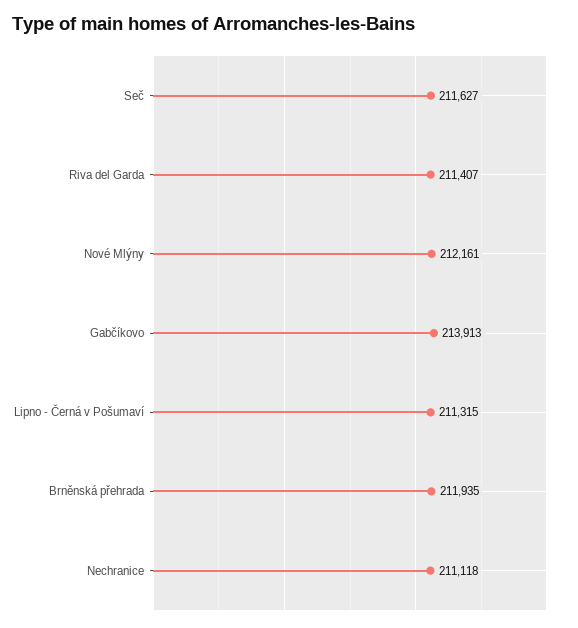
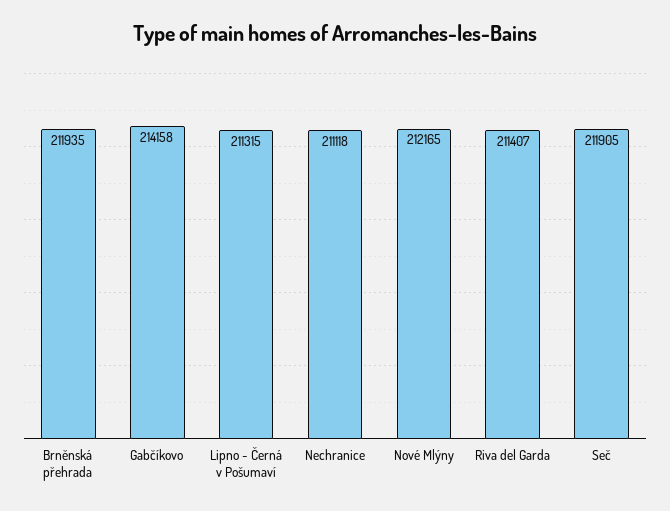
  {
-   "Seč": 211627,
+   "Seč": 211905,
    "Riva del Garda": 211407,
-   "Nové Mlýny": 212161,
+   "Nové Mlýny": 212165,
-   "Gabčíkovo": 213913,
+   "Gabčíkovo": 214158,
    "Lipno - Černá v Pošumaví": 211315,
    "Brněnská přehrada": 211935,
    "Nechranice": 211118
  }

